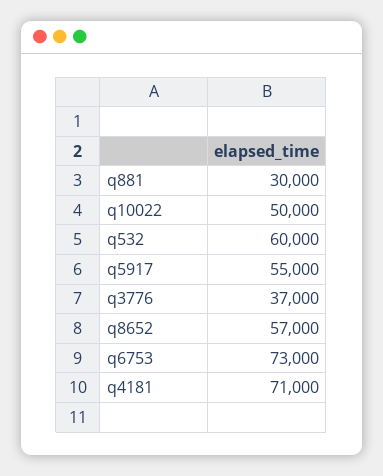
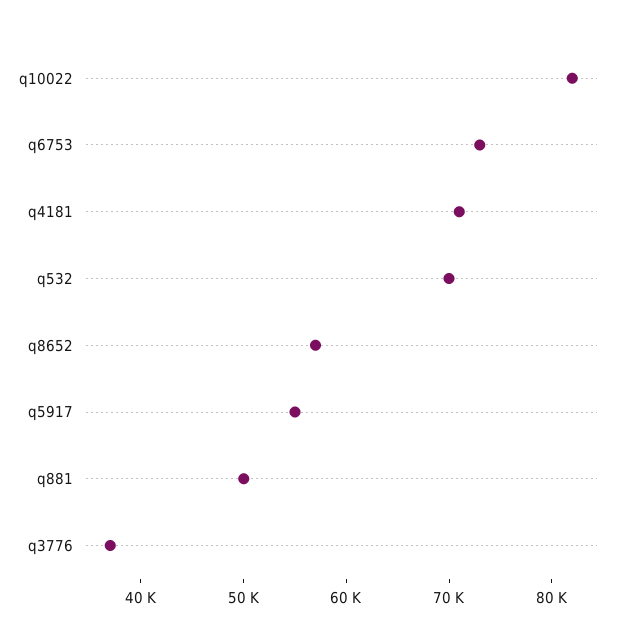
  {
-   "q881": 30000,
+   "q881": 50000,
-   "q10022": 50000,
+   "q10022": 82000,
-   "q532": 60000,
+   "q532": 70000,
    "q5917": 55000,
    "q3776": 37000,
    "q8652": 57000,
    "q6753": 73000,
    "q4181": 71000
  }

